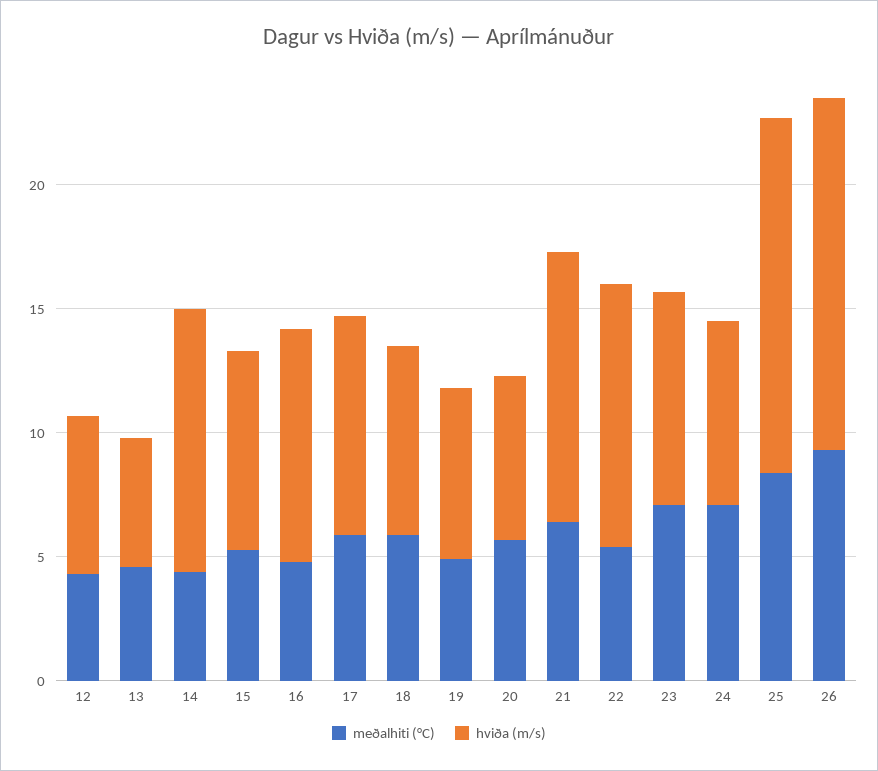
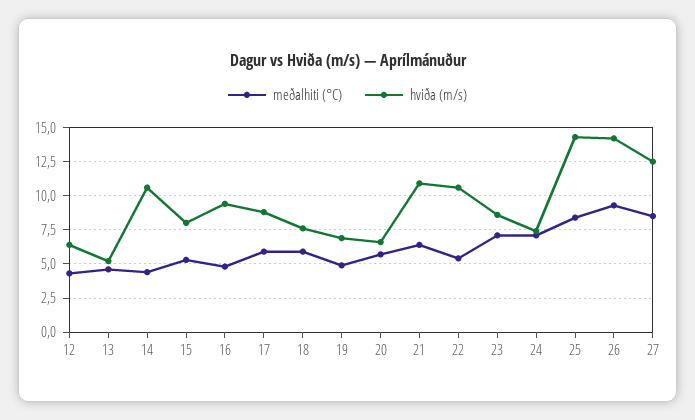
  {
    "meðalhiti (°C)": {
      "12": 4.5,
      "13": 4.5,
      "14": 4.5,
      "15": 5.5,
      "16": 5,
      "17": 6,
      "18": 6,
      "19": 5,
      "20": 5.5,
      "21": 6.5,
      "22": 5.5,
      "23": 7,
      "24": 7,
      "25": 8.5,
-     "26": 9.5
+     "26": 9.5,
+     "27": 8.5
    },
    "hviða (m/s)": {
      "12": 6.5,
      "13": 5,
      "14": 10.5,
      "15": 8,
      "16": 9.5,
      "17": 9,
      "18": 7.5,
      "19": 7,
      "20": 6.5,
      "21": 11,
      "22": 10.5,
      "23": 8.5,
      "24": 7.5,
      "25": 14.5,
-     "26": 14
+     "26": 14,
+     "27": 12.5
    }
  }

